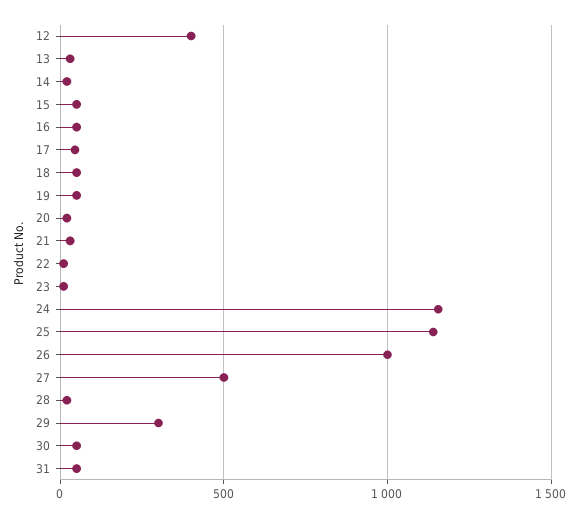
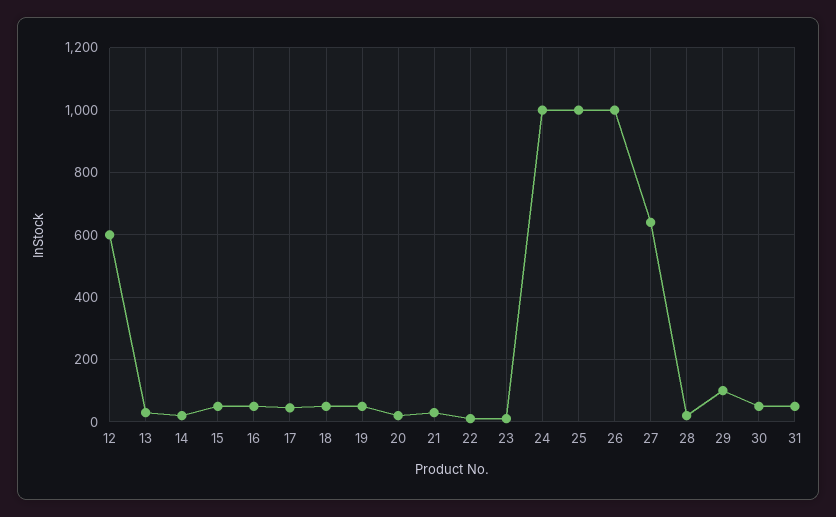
  {
-   "12": 400,
+   "12": 600,
    "13": 40,
    "14": 20,
    "15": 60,
    "16": 60,
    "17": 40,
    "18": 60,
    "19": 60,
    "20": 20,
    "21": 40,
    "22": 20,
    "23": 20,
-   "24": 1150,
+   "24": 1000,
-   "25": 1150,
+   "25": 1000,
    "26": 1000,
-   "27": 500,
+   "27": 640,
    "28": 20,
-   "29": 300,
+   "29": 100,
    "30": 60,
    "31": 60
  }

